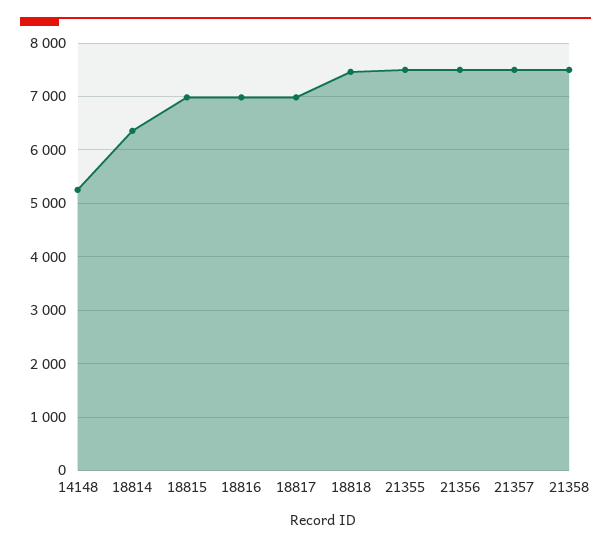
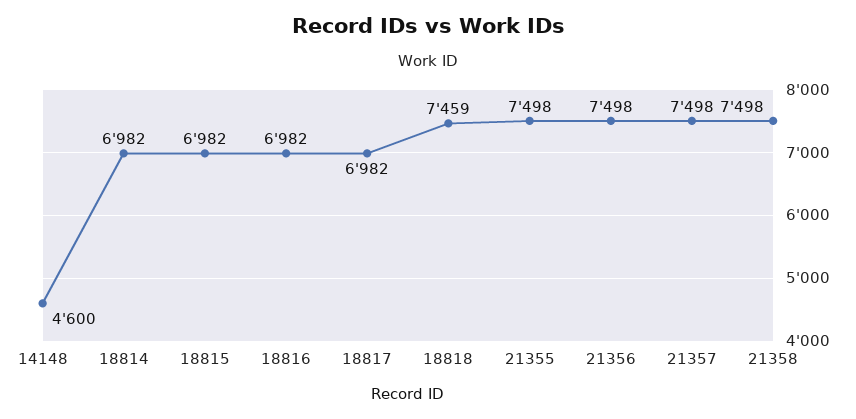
  {
-   "14148": 5200,
+   "14148": 4600,
-   "18814": 6400,
+   "18814": 6982,
    "18815": 6982,
    "18816": 6982,
    "18817": 6982,
    "18818": 7459,
    "21355": 7498,
    "21356": 7498,
    "21357": 7498,
    "21358": 7498
  }

